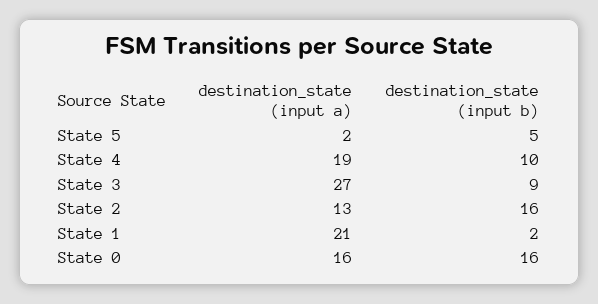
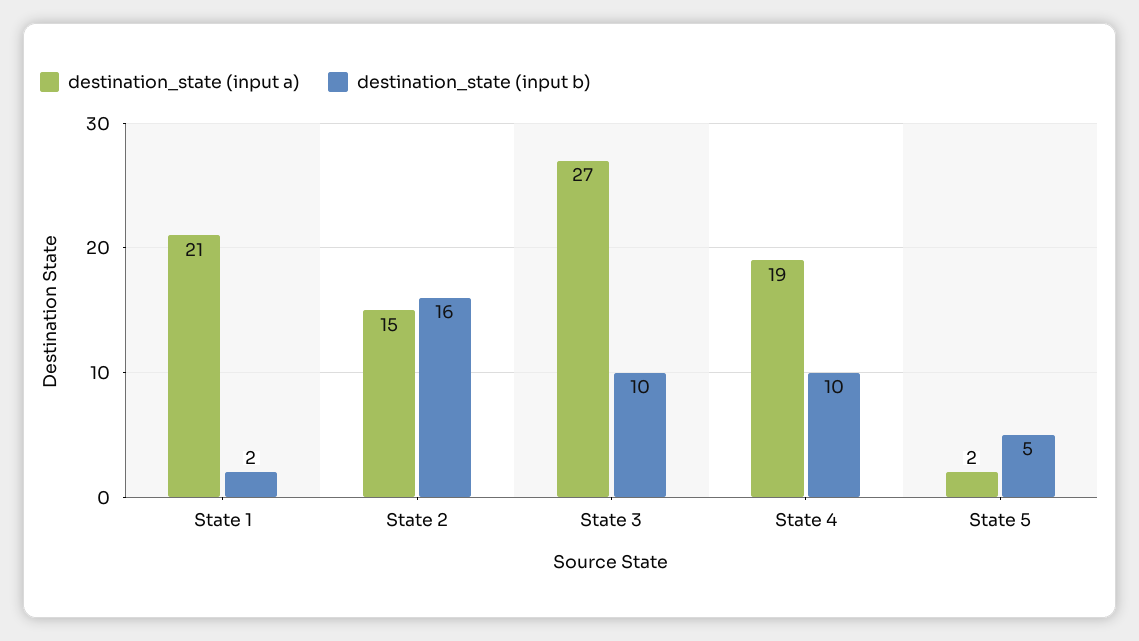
  {
    "destination_state (input a)": {
      "State 5": 2,
      "State 4": 19,
      "State 3": 27,
-     "State 2": 13,
+     "State 2": 15,
-     "State 1": 21,
+     "State 1": 21
-     "State 0": 16
    },
    "destination_state (input b)": {
      "State 5": 5,
      "State 4": 10,
-     "State 3": 9,
+     "State 3": 10,
      "State 2": 16,
-     "State 1": 2,
+     "State 1": 2
-     "State 0": 16
    }
  }

